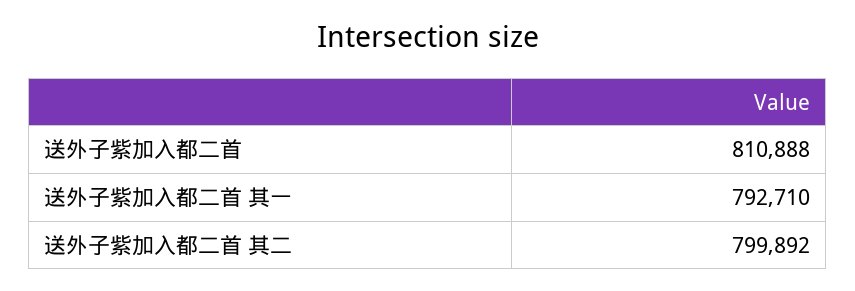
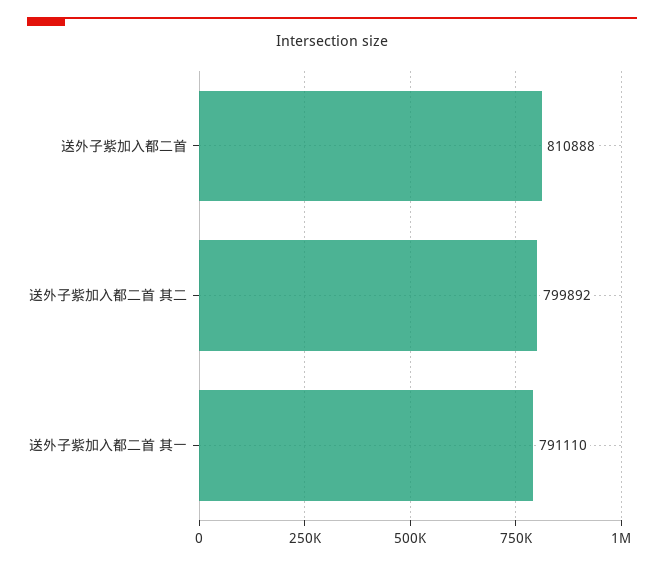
  {
    "送外子紫加入都二首": 810888,
-   "送外子紫加入都二首 其一": 792710,
+   "送外子紫加入都二首 其一": 791110,
    "送外子紫加入都二首 其二": 799892
  }

